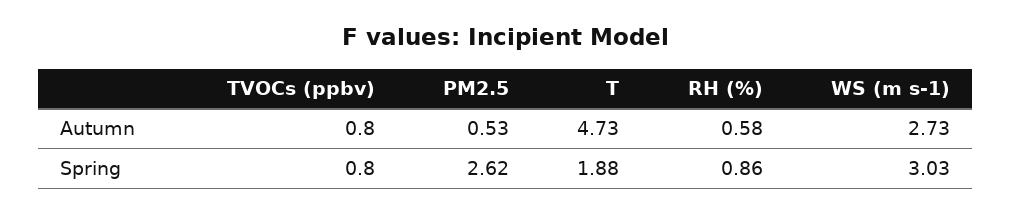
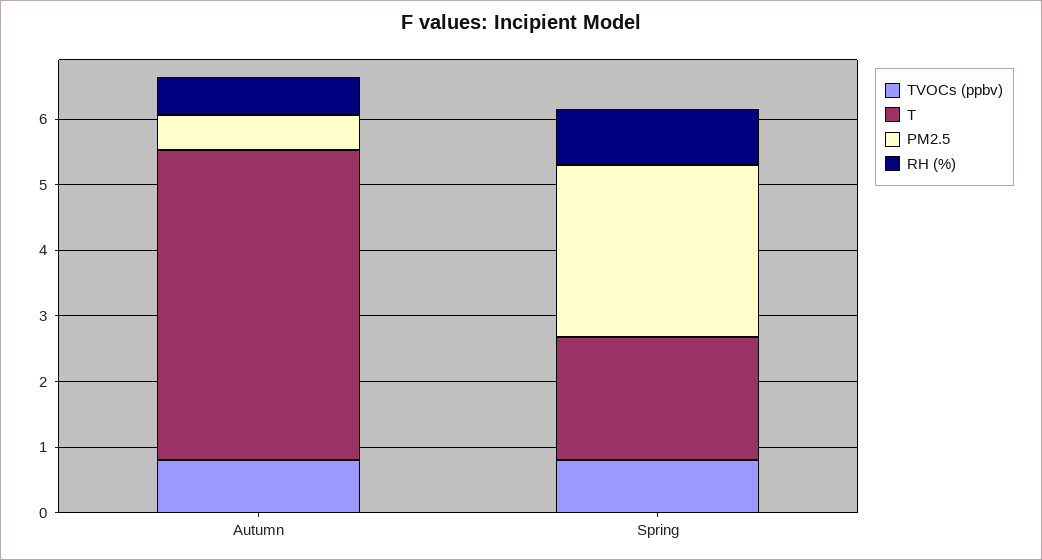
  {
    "TVOCs (ppbv)": {
      "Autumn": 0.8,
      "Spring": 0.8
    },
    "PM2.5": {
      "Autumn": 0.53,
      "Spring": 2.62
    },
    "T": {
      "Autumn": 4.73,
      "Spring": 1.88
    },
    "RH (%)": {
      "Autumn": 0.58,
      "Spring": 0.86
-   },
+   }
-   "WS (m s-1)": {
-     "Autumn": 2.73,
-     "Spring": 3.03
-   }
  }

